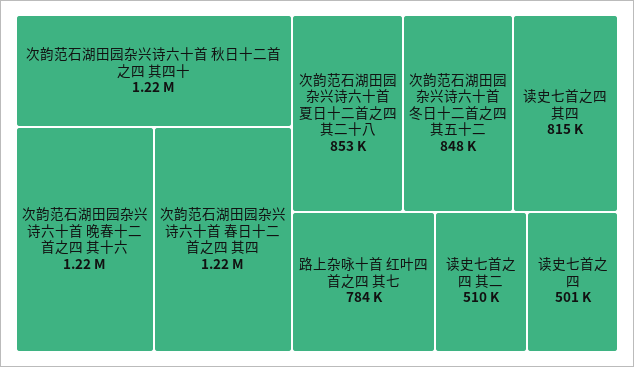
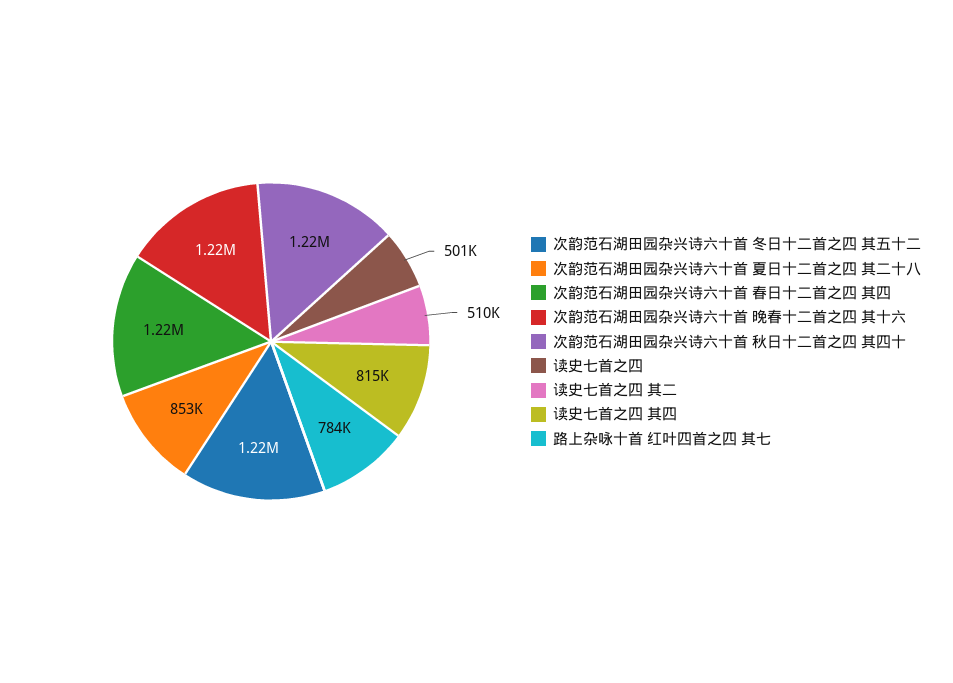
  {
    "次韵范石湖田园杂兴诗六十首 秋日十二首之四 其四十": 1220000,
    "次韵范石湖田园杂兴诗六十首 晚春十二首之四 其十六": 1220000,
    "次韵范石湖田园杂兴诗六十首 春日十二首之四 其四": 1220000,
    "次韵范石湖田园杂兴诗六十首 夏日十二首之四 其二十八": 853000,
-   "次韵范石湖田园杂兴诗六十首 冬日十二首之四 其五十二": 848000,
+   "次韵范石湖田园杂兴诗六十首 冬日十二首之四 其五十二": 1220000,
    "读史七首之四 其四": 815000,
    "路上杂咏十首 红叶四首之四 其七": 784000,
    "读史七首之四 其二": 510000,
    "读史七首之四": 501000
  }

